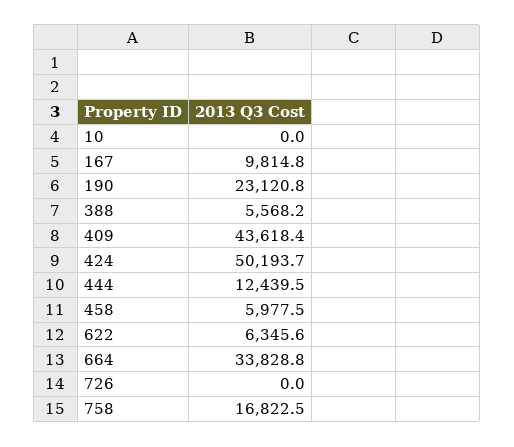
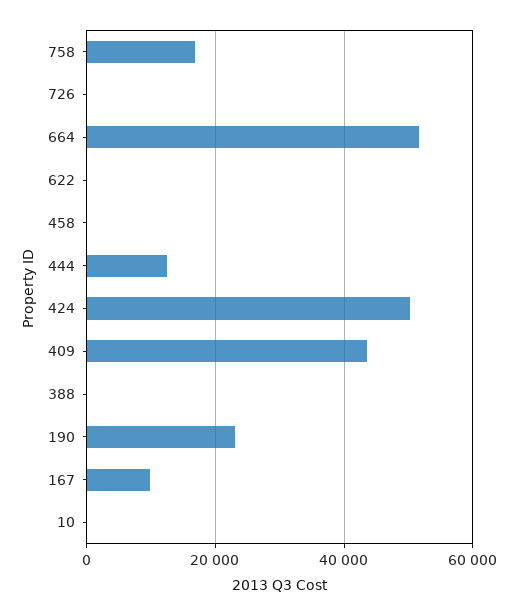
  {
    "10": 0,
    "167": 9814.8,
    "190": 23120.8,
-   "388": 5568.2,
+   "388": 0,
    "409": 43618.4,
    "424": 50193.7,
    "444": 12439.5,
-   "458": 5977.5,
+   "458": 0,
-   "622": 6345.6,
+   "622": 0,
-   "664": 33828.8,
+   "664": 52000,
    "726": 0,
    "758": 16822.5
  }

